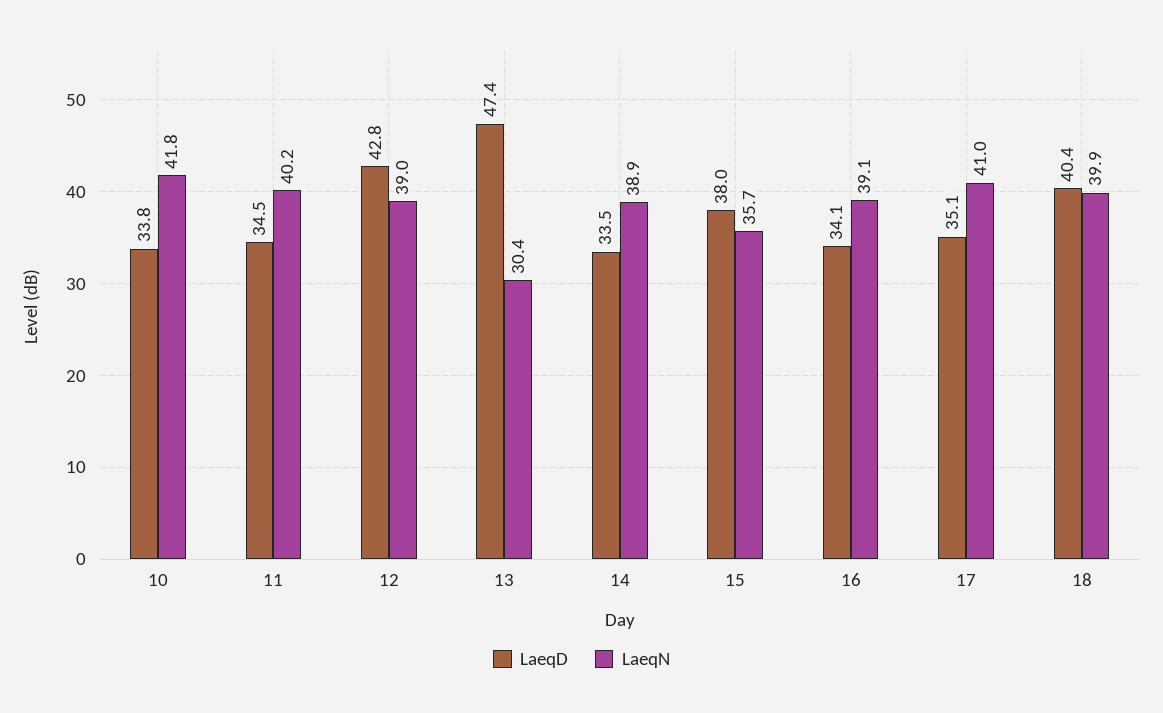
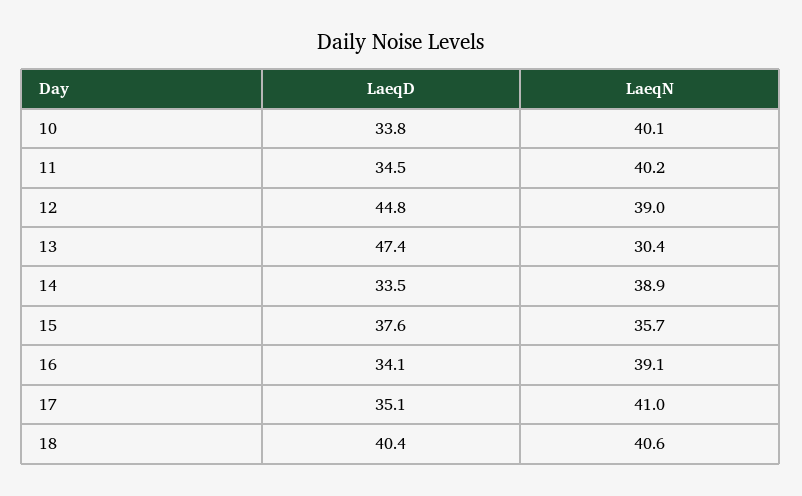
  {
    "LaeqD": {
      "10": 33.8,
      "11": 34.5,
-     "12": 42.8,
+     "12": 44.8,
      "13": 47.4,
      "14": 33.5,
-     "15": 38,
+     "15": 37.6,
      "16": 34.1,
      "17": 35.1,
      "18": 40.4
    },
    "LaeqN": {
-     "10": 41.8,
+     "10": 40.1,
      "11": 40.2,
      "12": 39,
      "13": 30.4,
      "14": 38.9,
      "15": 35.7,
      "16": 39.1,
      "17": 41,
-     "18": 39.9
+     "18": 40.6
    }
  }

